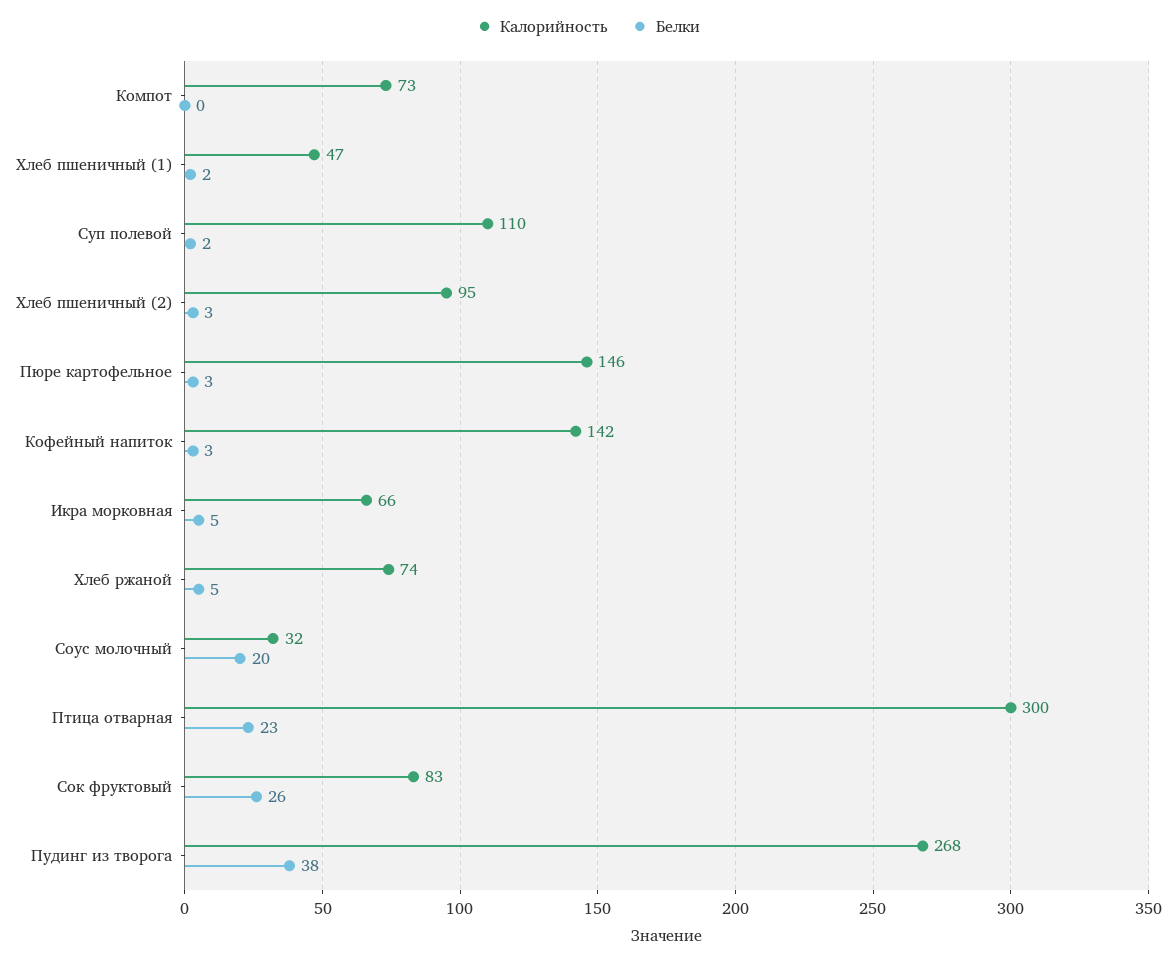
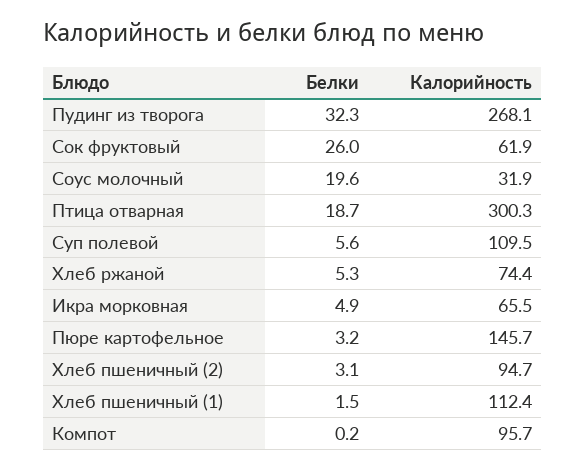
  {
    "Калорийность": {
-     "Компот": 73,
+     "Компот": 95.7,
-     "Хлеб пшеничный (1)": 47,
+     "Хлеб пшеничный (1)": 112.4,
      "Суп полевой": 109.5,
      "Хлеб пшеничный (2)": 94.7,
      "Пюре картофельное": 145.7,
-     "Кофейный напиток": 142,
      "Икра морковная": 65.5,
      "Хлеб ржаной": 74.4,
      "Соус молочный": 31.9,
      "Птица отварная": 300.3,
-     "Сок фруктовый": 83,
+     "Сок фруктовый": 61.9,
      "Пудинг из творога": 268.1
    },
    "Белки": {
      "Компот": 0.2,
      "Хлеб пшеничный (1)": 1.5,
-     "Суп полевой": 2,
+     "Суп полевой": 5.6,
      "Хлеб пшеничный (2)": 3.1,
      "Пюре картофельное": 3.2,
-     "Кофейный напиток": 3,
      "Икра морковная": 4.9,
      "Хлеб ржаной": 5.3,
      "Соус молочный": 19.6,
-     "Птица отварная": 23,
+     "Птица отварная": 18.7,
      "Сок фруктовый": 26,
-     "Пудинг из творога": 38
+     "Пудинг из творога": 32.3
    }
  }

